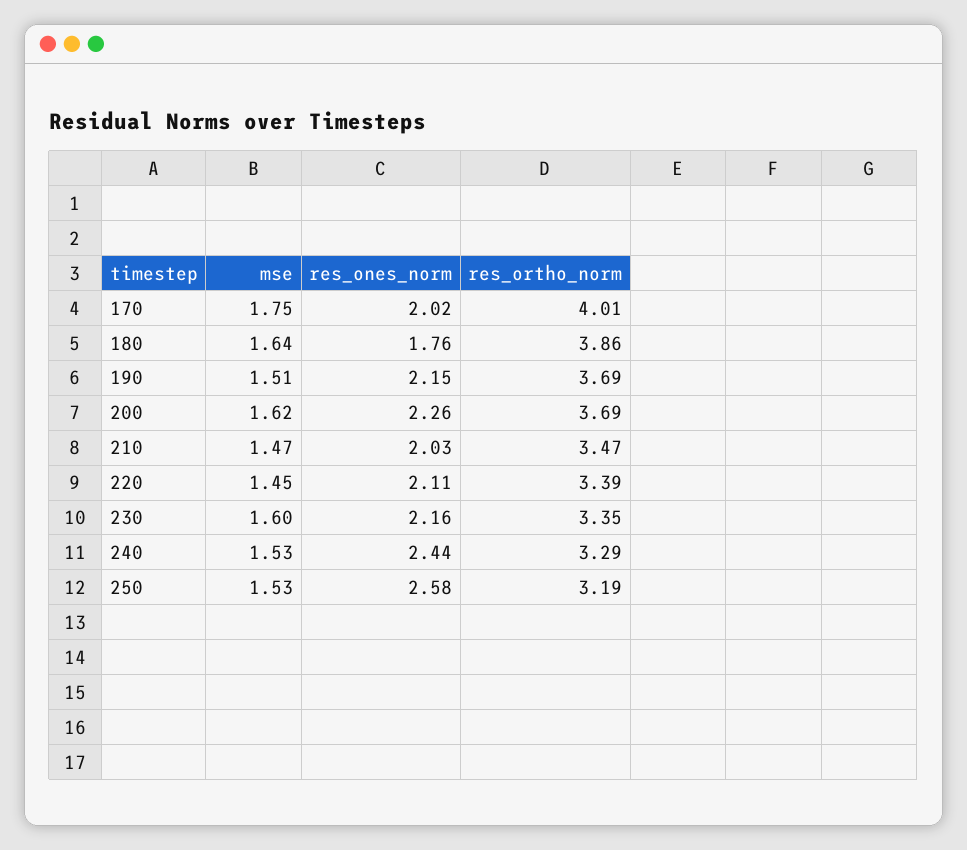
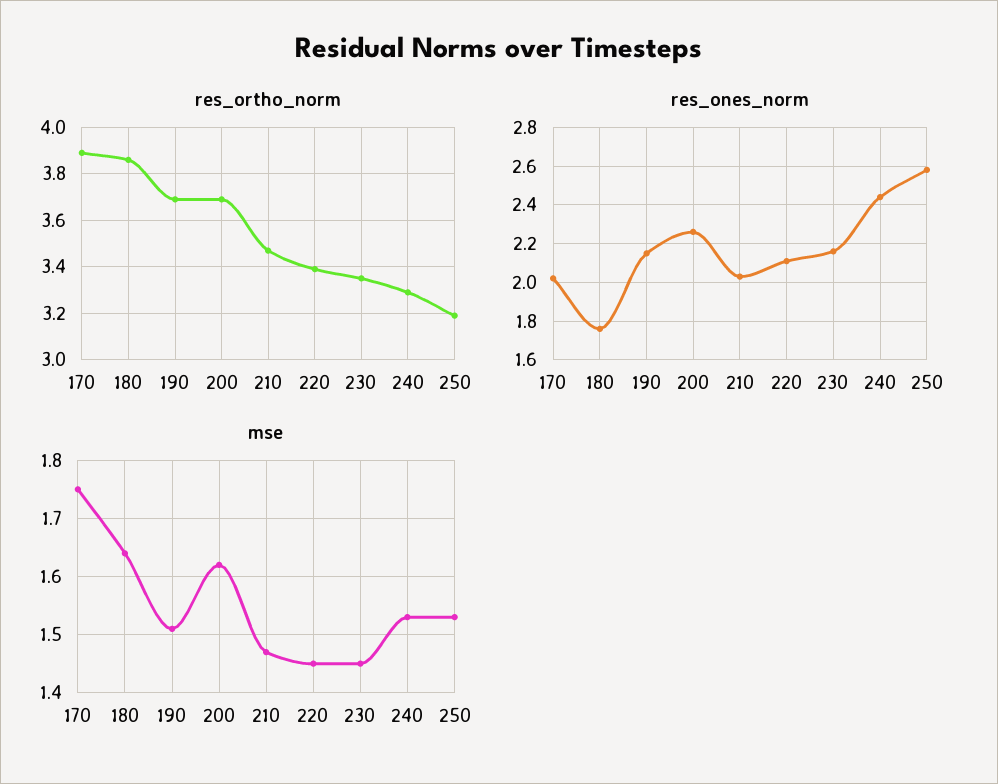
  {
    "mse": {
      "170": 1.75,
      "180": 1.64,
      "190": 1.51,
      "200": 1.62,
      "210": 1.47,
      "220": 1.45,
-     "230": 1.6,
+     "230": 1.45,
      "240": 1.53,
      "250": 1.53
    },
    "res_ones_norm": {
      "170": 2.02,
      "180": 1.76,
      "190": 2.15,
      "200": 2.26,
      "210": 2.03,
      "220": 2.11,
      "230": 2.16,
      "240": 2.44,
      "250": 2.58
    },
    "res_ortho_norm": {
-     "170": 4.01,
+     "170": 3.9,
      "180": 3.86,
      "190": 3.69,
      "200": 3.69,
      "210": 3.47,
      "220": 3.39,
      "230": 3.35,
      "240": 3.29,
      "250": 3.19
    }
  }

